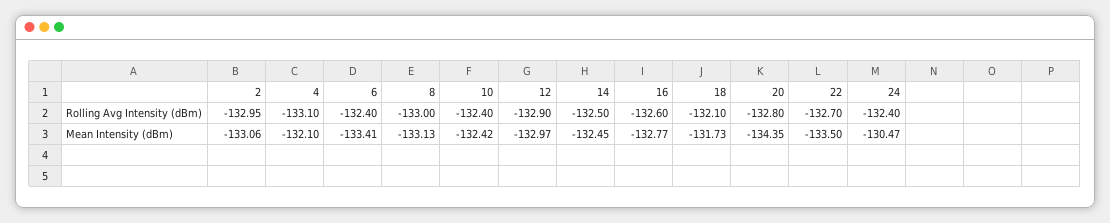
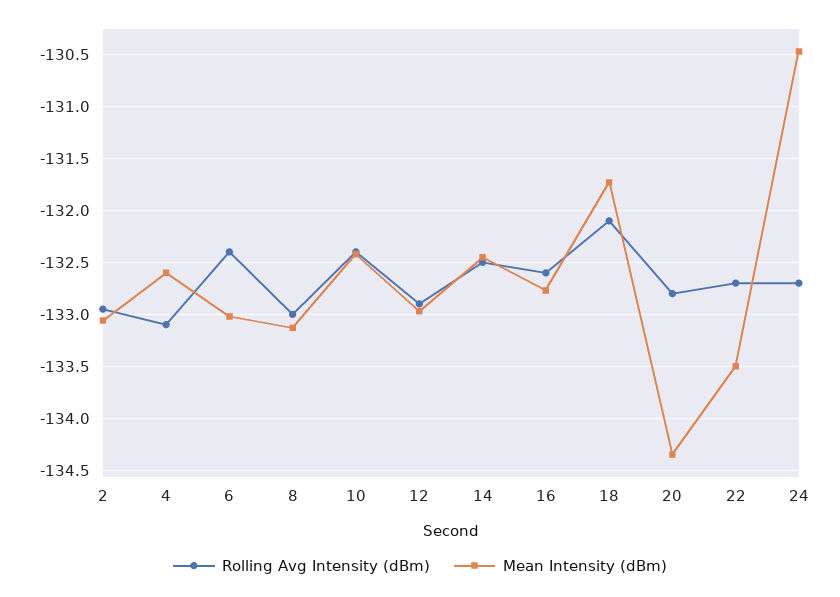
  {
    "Rolling Avg Intensity (dBm)": {
      "2": -132.95,
      "4": -133.1,
      "6": -132.4,
      "8": -133,
      "10": -132.4,
      "12": -132.9,
      "14": -132.5,
      "16": -132.6,
      "18": -132.1,
      "20": -132.8,
      "22": -132.7,
-     "24": -132.4
+     "24": -132.7
    },
    "Mean Intensity (dBm)": {
      "2": -133.06,
-     "4": -132.1,
+     "4": -132.6,
-     "6": -133.41,
+     "6": -133,
      "8": -133.13,
      "10": -132.42,
      "12": -132.97,
      "14": -132.45,
      "16": -132.77,
      "18": -131.73,
      "20": -134.35,
      "22": -133.5,
      "24": -130.47
    }
  }

